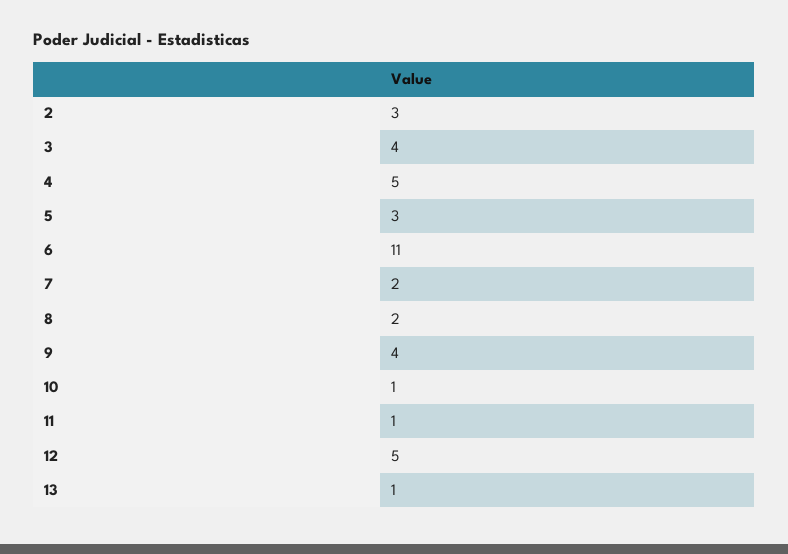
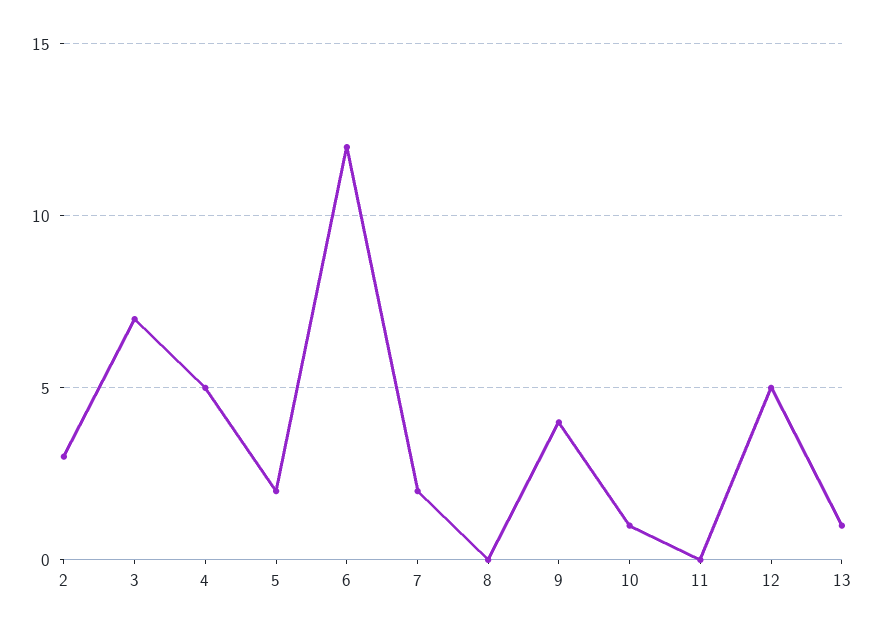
  {
    "2": 3,
-   "3": 4,
+   "3": 7,
    "4": 5,
-   "5": 3,
+   "5": 2,
-   "6": 11,
+   "6": 12,
    "7": 2,
-   "8": 2,
+   "8": 0,
    "9": 4,
    "10": 1,
-   "11": 1,
+   "11": 0,
    "12": 5,
    "13": 1
  }

